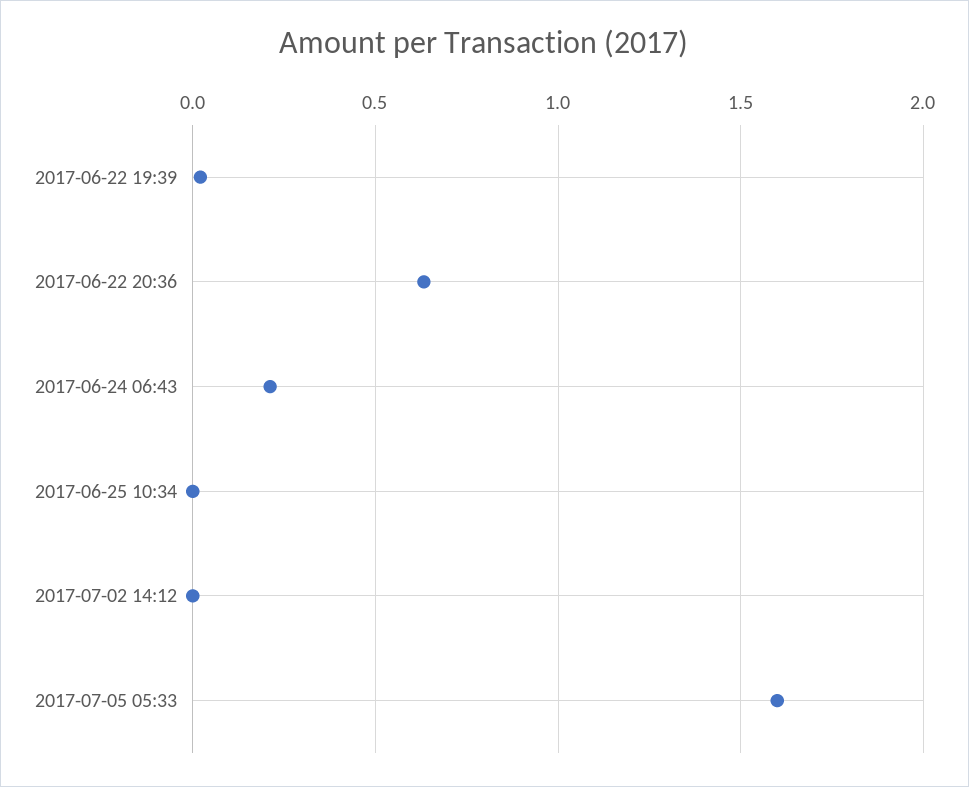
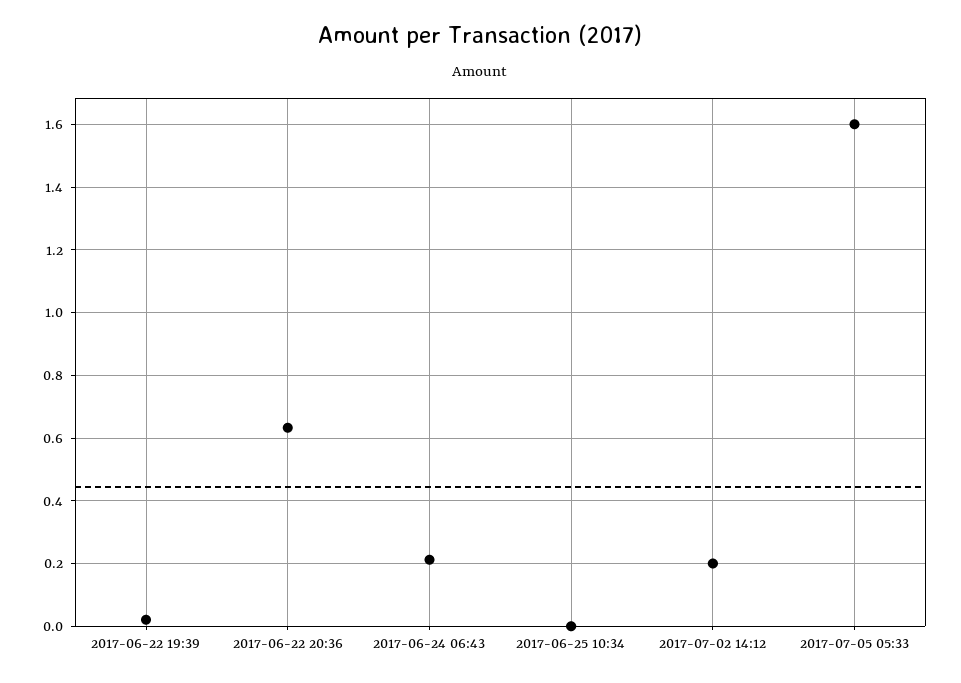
  {
    "2017-06-22 19:39": 0.02,
    "2017-06-22 20:36": 0.64,
    "2017-06-24 06:43": 0.22,
    "2017-06-25 10:34": 0,
-   "2017-07-02 14:12": 0,
+   "2017-07-02 14:12": 0.2,
    "2017-07-05 05:33": 1.6
  }

